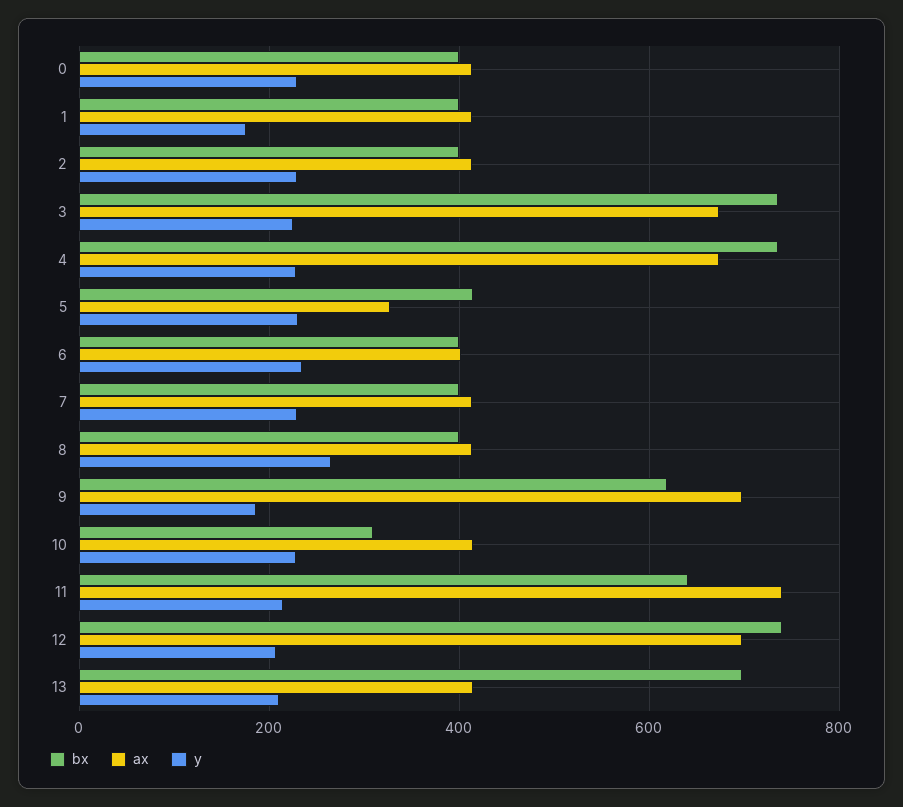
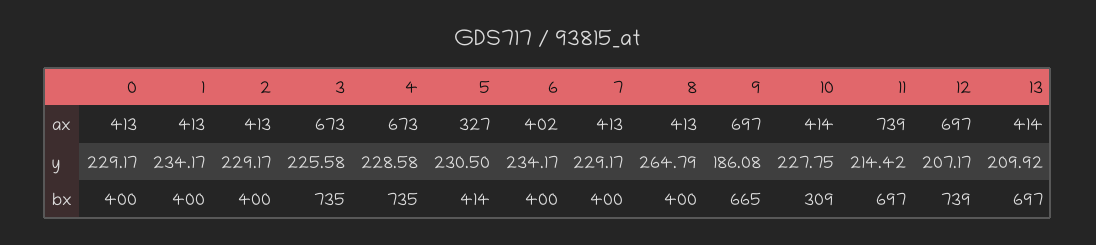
  {
    "bx": {
      "0": 400,
      "1": 400,
      "2": 400,
      "3": 735,
      "4": 735,
      "5": 414,
      "6": 400,
      "7": 400,
      "8": 400,
-     "9": 620,
+     "9": 665,
      "10": 309,
-     "11": 640,
+     "11": 697,
      "12": 739,
      "13": 697
    },
    "ax": {
      "0": 413,
      "1": 413,
      "2": 413,
      "3": 673,
      "4": 673,
      "5": 327,
      "6": 402,
      "7": 413,
      "8": 413,
      "9": 697,
      "10": 414,
      "11": 739,
      "12": 697,
      "13": 414
    },
    "y": {
      "0": 229.17,
-     "1": 180,
+     "1": 234.17,
      "2": 229.17,
      "3": 225.58,
      "4": 228.58,
      "5": 230.5,
      "6": 234.17,
      "7": 229.17,
      "8": 264.79,
      "9": 186.08,
      "10": 227.75,
      "11": 214.42,
      "12": 207.17,
      "13": 209.92
    }
  }

